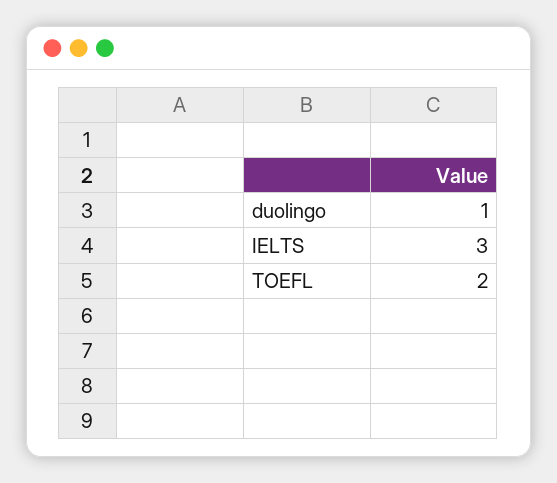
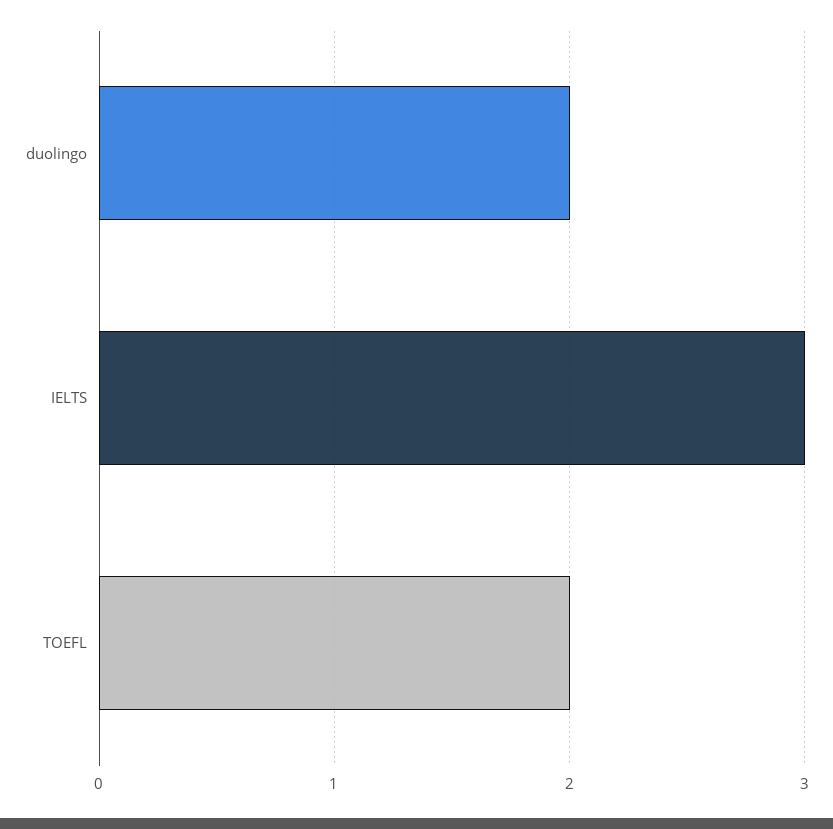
  {
-   "duolingo": 1,
+   "duolingo": 2,
    "IELTS": 3,
    "TOEFL": 2
  }

